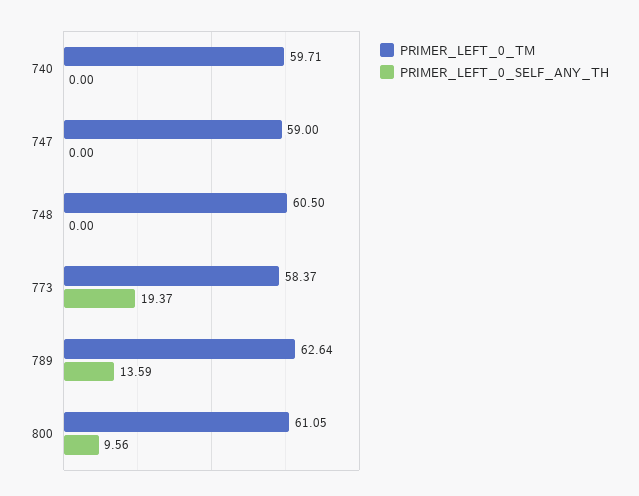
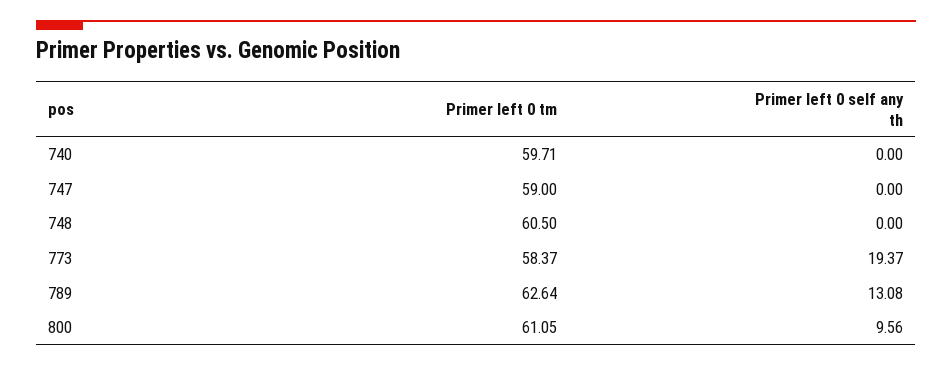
  {
    "PRIMER_LEFT_0_TM": {
      "740": 59.71,
      "747": 59,
      "748": 60.5,
      "773": 58.37,
      "789": 62.64,
      "800": 61.05
    },
    "PRIMER_LEFT_0_SELF_ANY_TH": {
      "740": 0,
      "747": 0,
      "748": 0,
      "773": 19.37,
-     "789": 13.59,
+     "789": 13.08,
      "800": 9.56
    }
  }

